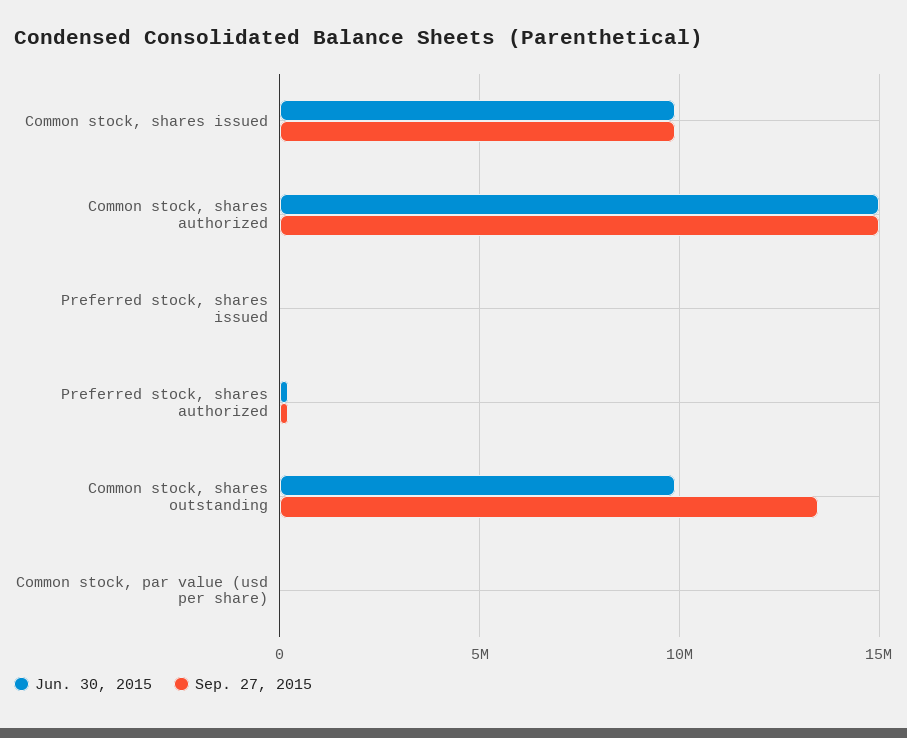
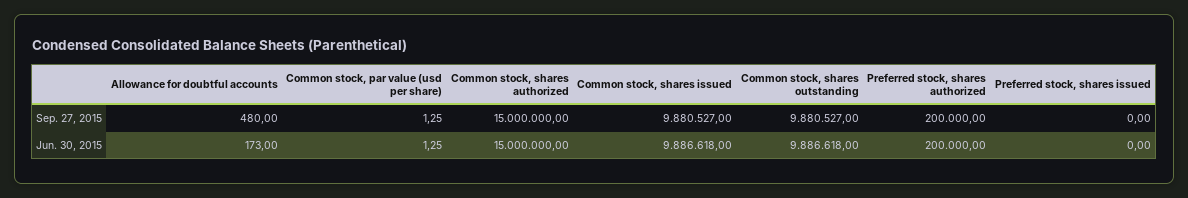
  {
    "Jun. 30, 2015": {
      "Common stock, shares issued": 9886618,
      "Common stock, shares authorized": 15000000,
      "Preferred stock, shares issued": 0,
      "Preferred stock, shares authorized": 200000,
      "Common stock, shares outstanding": 9886618,
-     "Common stock, par value (usd per share)": 1.25
+     "Common stock, par value (usd per share)": 1.25,
+     "Allowance for doubtful accounts": 173
    },
    "Sep. 27, 2015": {
      "Common stock, shares issued": 9880527,
      "Common stock, shares authorized": 15000000,
      "Preferred stock, shares issued": 0,
      "Preferred stock, shares authorized": 200000,
-     "Common stock, shares outstanding": 13500000,
+     "Common stock, shares outstanding": 9880527,
-     "Common stock, par value (usd per share)": 1.25
+     "Common stock, par value (usd per share)": 1.25,
+     "Allowance for doubtful accounts": 480
    }
  }

